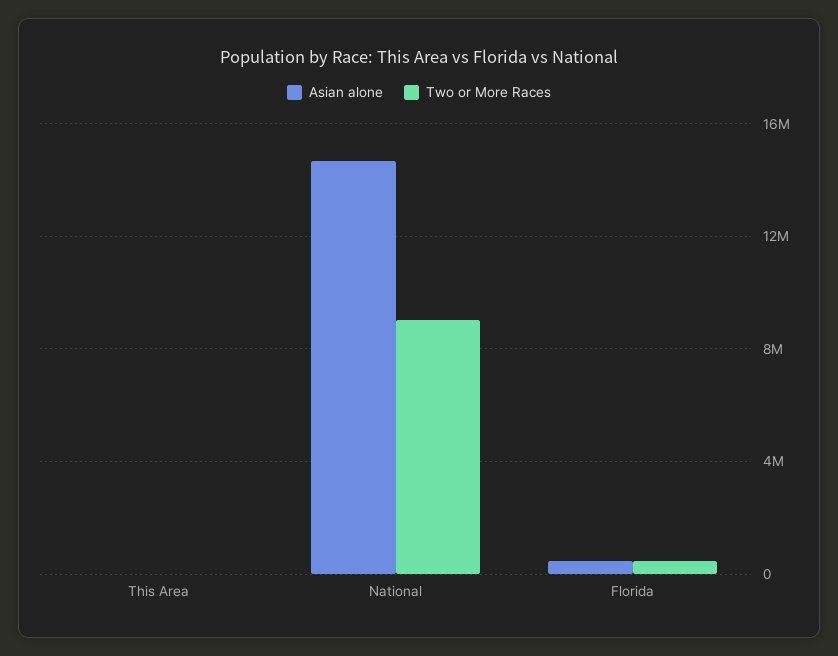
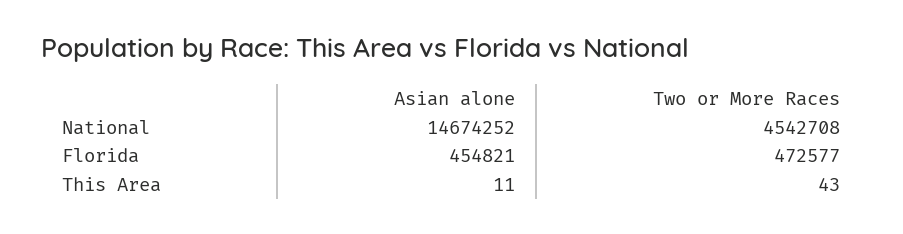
  {
    "Asian alone": {
      "This Area": 11,
      "National": 14674252,
      "Florida": 454821
    },
    "Two or More Races": {
      "This Area": 43,
-     "National": 9000000,
+     "National": 4542708,
      "Florida": 472577
    }
  }

